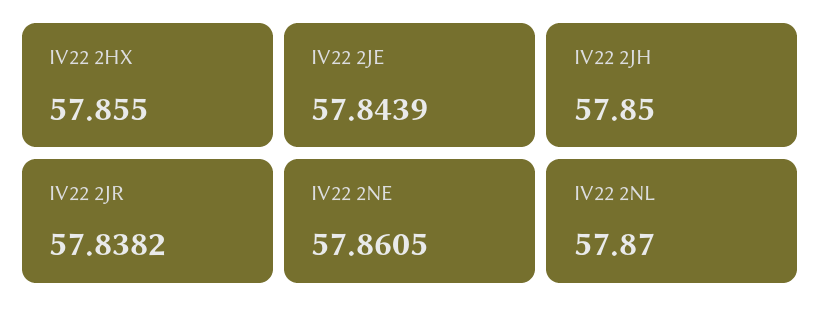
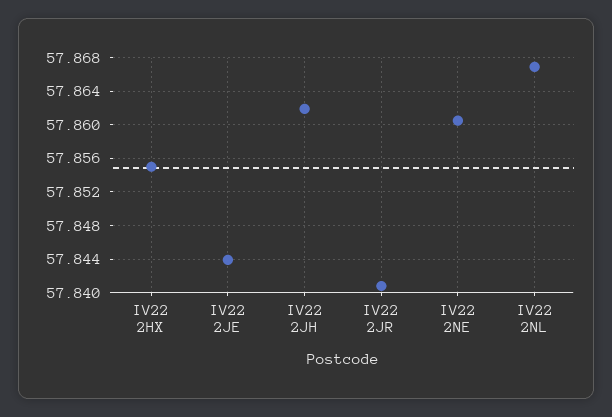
  {
    "IV22 2HX": 57.855,
    "IV22 2JE": 57.8439,
-   "IV22 2JH": 57.85,
+   "IV22 2JH": 57.862,
-   "IV22 2JR": 57.8382,
+   "IV22 2JR": 57.841,
    "IV22 2NE": 57.8605,
-   "IV22 2NL": 57.87
+   "IV22 2NL": 57.867
  }

